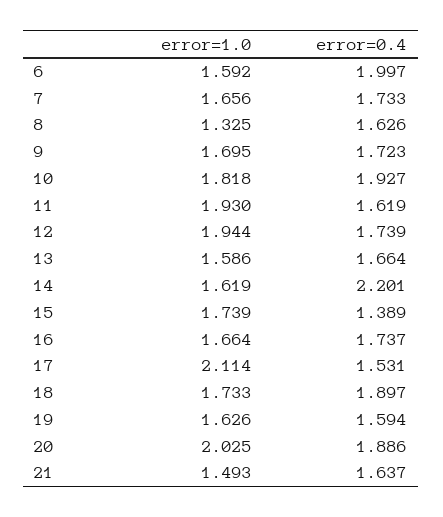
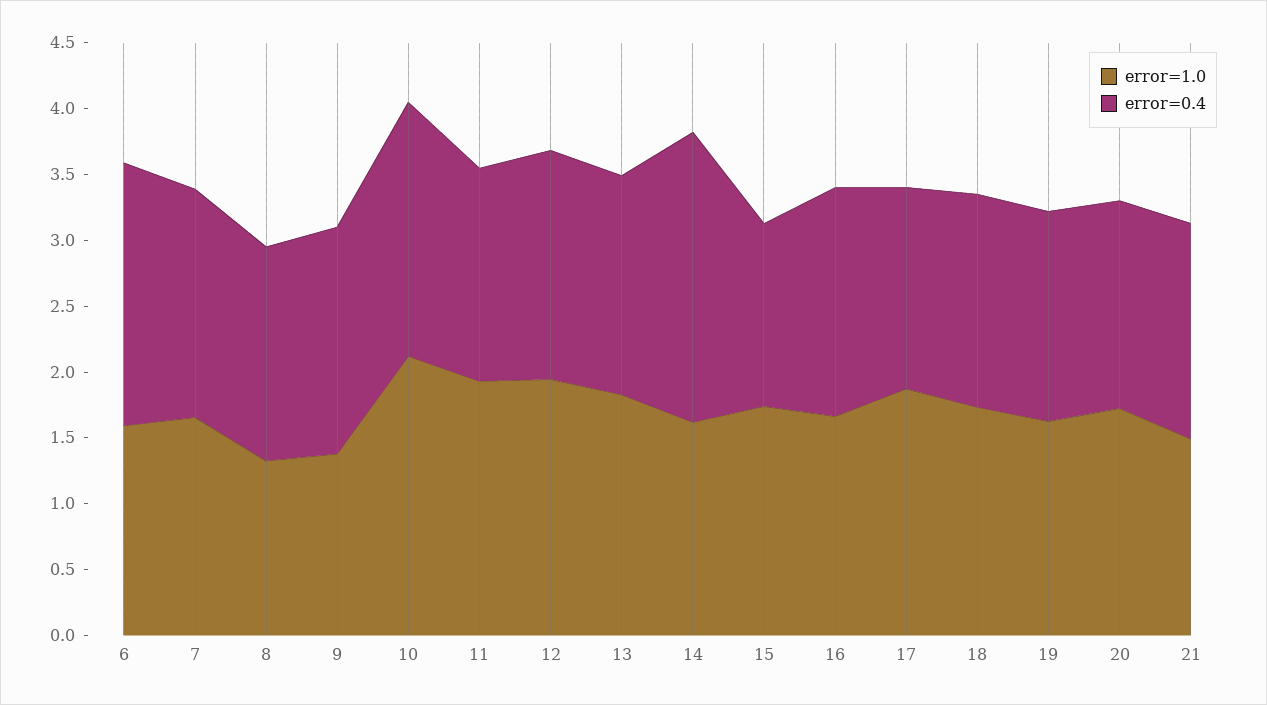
  {
    "error=1.0": {
      "6": 1.592,
      "7": 1.656,
      "8": 1.325,
-     "9": 1.695,
+     "9": 1.4,
-     "10": 1.818,
+     "10": 2.1,
      "11": 1.93,
      "12": 1.944,
-     "13": 1.586,
+     "13": 1.8,
      "14": 1.619,
      "15": 1.739,
      "16": 1.664,
-     "17": 2.114,
+     "17": 1.9,
      "18": 1.733,
      "19": 1.626,
-     "20": 2.025,
+     "20": 1.7,
      "21": 1.493
    },
    "error=0.4": {
      "6": 1.997,
      "7": 1.733,
      "8": 1.626,
      "9": 1.723,
      "10": 1.927,
      "11": 1.619,
      "12": 1.739,
      "13": 1.664,
      "14": 2.201,
      "15": 1.389,
      "16": 1.737,
      "17": 1.531,
-     "18": 1.897,
+     "18": 1.6,
      "19": 1.594,
-     "20": 1.886,
+     "20": 1.6,
      "21": 1.637
    }
  }

